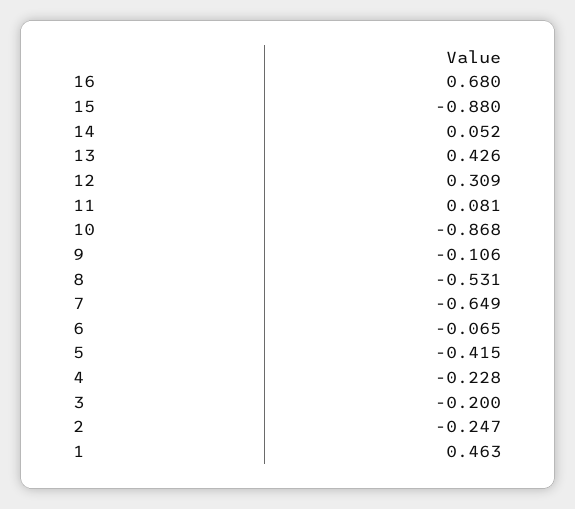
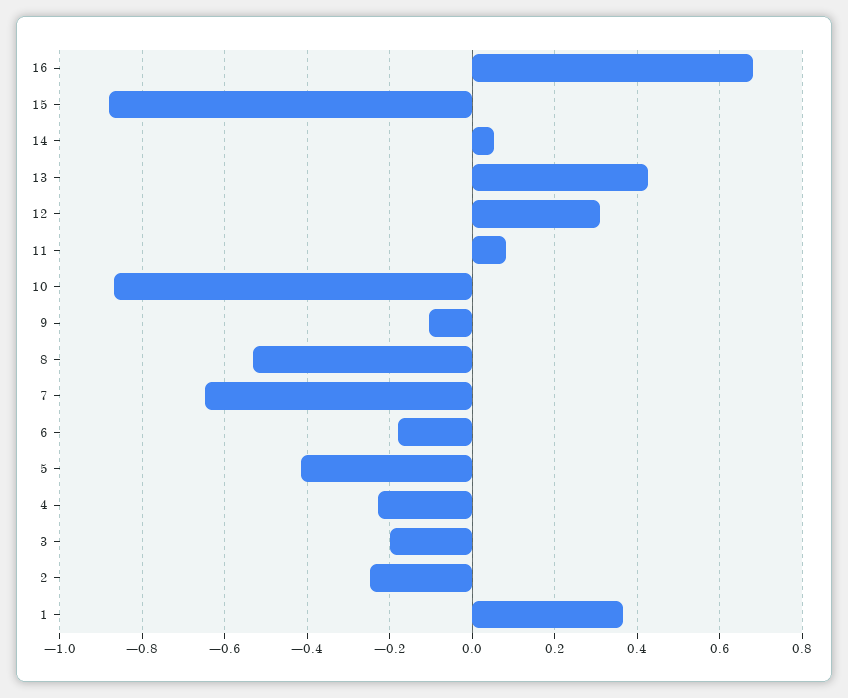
  {
    "16": 0.68,
    "15": -0.88,
    "14": 0.052,
    "13": 0.426,
    "12": 0.309,
    "11": 0.081,
    "10": -0.868,
    "9": -0.106,
    "8": -0.531,
    "7": -0.649,
-   "6": -0.065,
+   "6": -0.18,
    "5": -0.415,
    "4": -0.228,
    "3": -0.2,
    "2": -0.247,
-   "1": 0.463
+   "1": 0.36
  }

